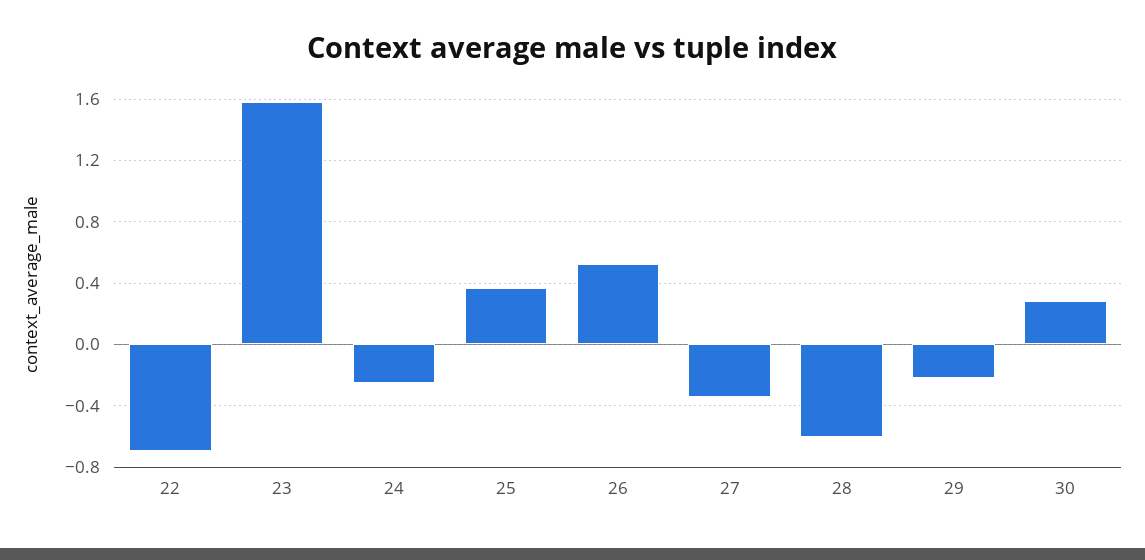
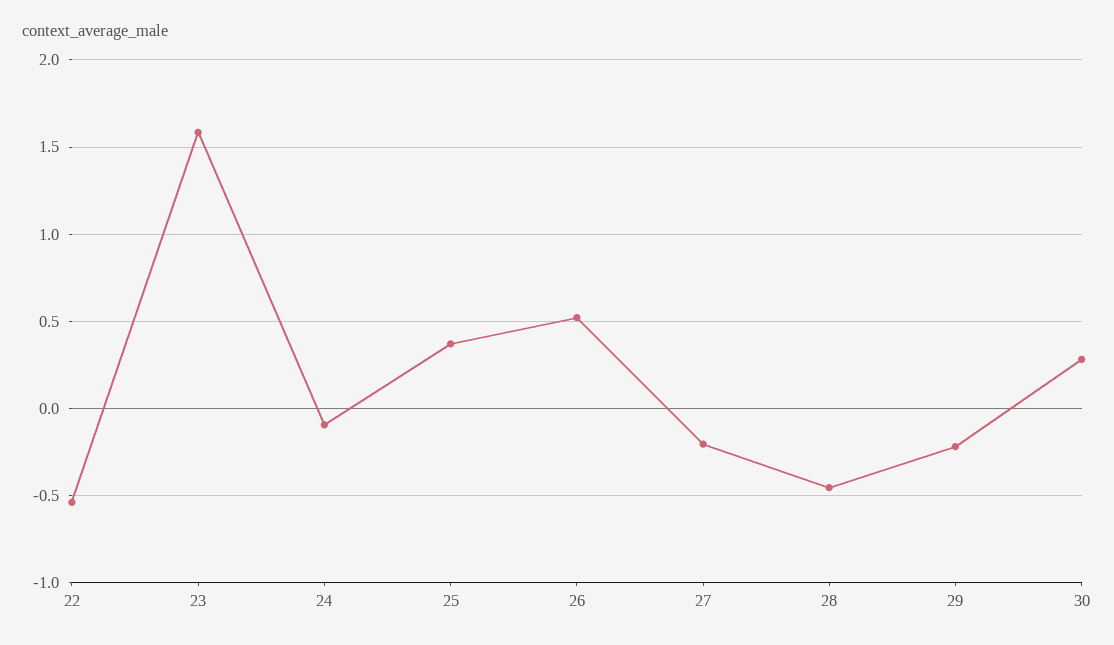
  {
-   "22": -0.7,
+   "22": -0.55,
    "23": 1.6,
-   "24": -0.25,
+   "24": -0.1,
    "25": 0.35,
    "26": 0.5,
-   "27": -0.35,
+   "27": -0.2,
-   "28": -0.6,
+   "28": -0.45,
    "29": -0.2,
    "30": 0.3
  }

